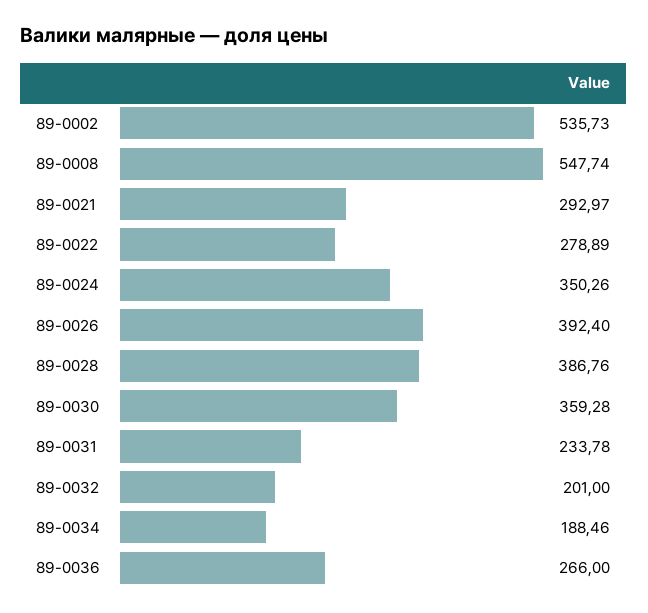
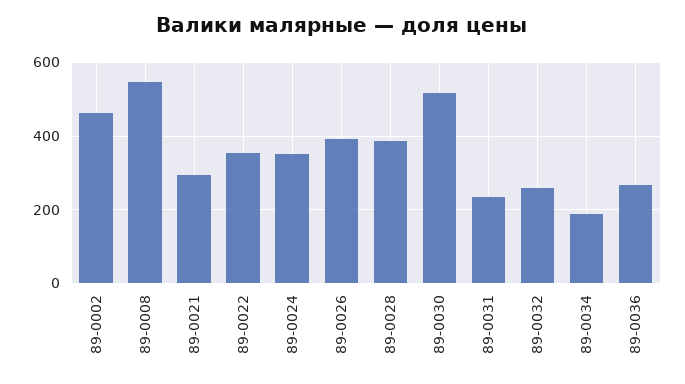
  {
-   "89-0002": 535.73,
+   "89-0002": 460,
    "89-0008": 547.74,
    "89-0021": 292.97,
-   "89-0022": 278.89,
+   "89-0022": 360,
    "89-0024": 350.26,
    "89-0026": 392.4,
    "89-0028": 386.76,
-   "89-0030": 359.28,
+   "89-0030": 520,
    "89-0031": 233.78,
-   "89-0032": 201,
+   "89-0032": 260,
    "89-0034": 188.46,
    "89-0036": 266
  }

